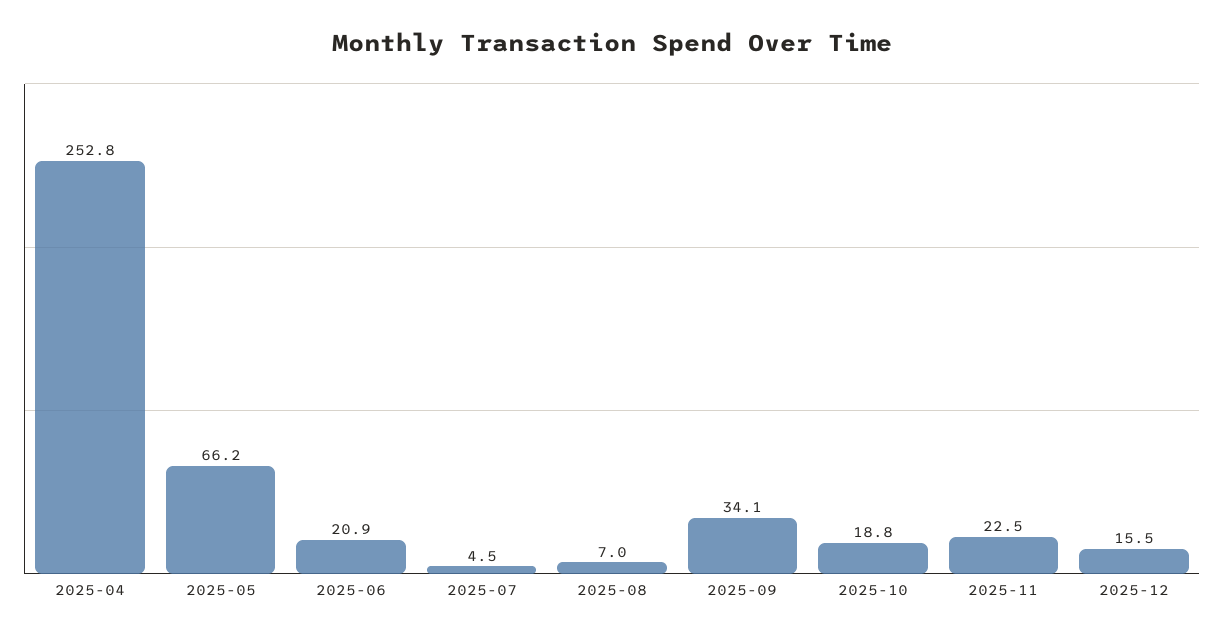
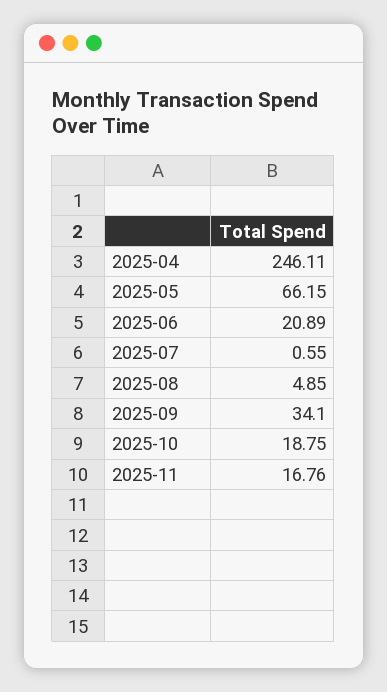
  {
-   "2025-04": 252.8,
+   "2025-04": 246.11,
    "2025-05": 66.15,
    "2025-06": 20.89,
-   "2025-07": 4.5,
+   "2025-07": 0.55,
-   "2025-08": 7,
+   "2025-08": 4.85,
    "2025-09": 34.1,
    "2025-10": 18.75,
-   "2025-11": 22.5,
+   "2025-11": 16.76
-   "2025-12": 15.5
  }

